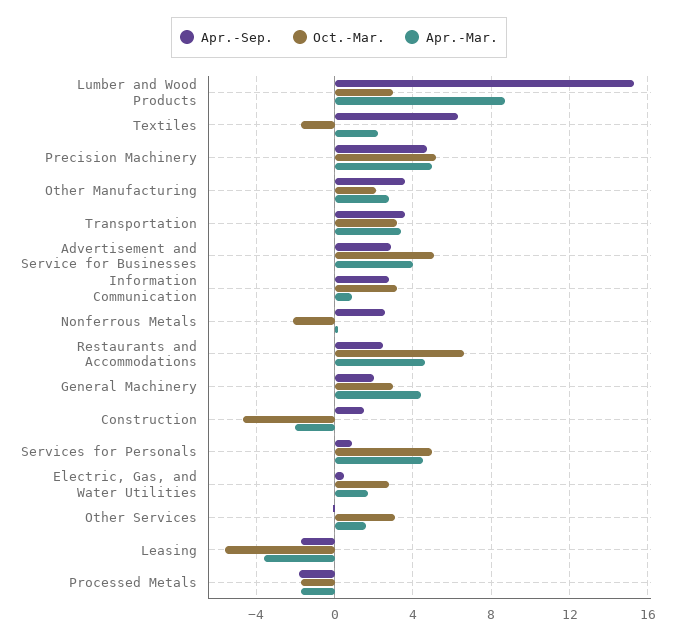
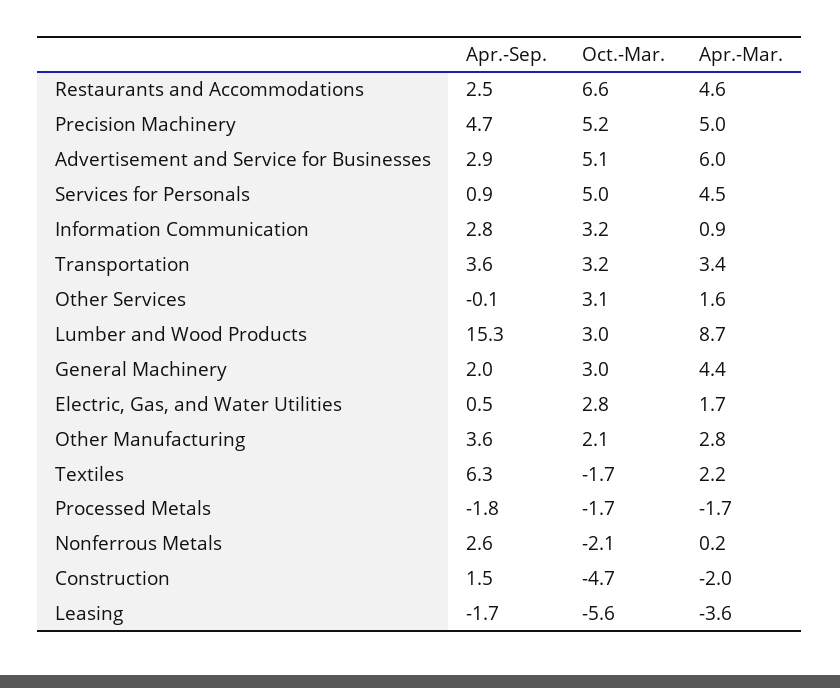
  {
    "Apr.-Sep.": {
      "Lumber and Wood Products": 15.3,
      "Textiles": 6.3,
      "Precision Machinery": 4.7,
      "Other Manufacturing": 3.6,
      "Transportation": 3.6,
      "Advertisement and Service for Businesses": 2.9,
      "Information Communication": 2.8,
      "Nonferrous Metals": 2.6,
      "Restaurants and Accommodations": 2.5,
      "General Machinery": 2,
      "Construction": 1.5,
      "Services for Personals": 0.9,
      "Electric, Gas, and Water Utilities": 0.5,
      "Other Services": -0.1,
      "Leasing": -1.7,
      "Processed Metals": -1.8
    },
    "Oct.-Mar.": {
      "Lumber and Wood Products": 3,
      "Textiles": -1.7,
      "Precision Machinery": 5.2,
      "Other Manufacturing": 2.1,
      "Transportation": 3.2,
      "Advertisement and Service for Businesses": 5.1,
      "Information Communication": 3.2,
      "Nonferrous Metals": -2.1,
      "Restaurants and Accommodations": 6.6,
      "General Machinery": 3,
      "Construction": -4.7,
      "Services for Personals": 5,
      "Electric, Gas, and Water Utilities": 2.8,
      "Other Services": 3.1,
      "Leasing": -5.6,
      "Processed Metals": -1.7
    },
    "Apr.-Mar.": {
      "Lumber and Wood Products": 8.7,
      "Textiles": 2.2,
      "Precision Machinery": 5,
      "Other Manufacturing": 2.8,
      "Transportation": 3.4,
-     "Advertisement and Service for Businesses": 4,
+     "Advertisement and Service for Businesses": 6,
      "Information Communication": 0.9,
      "Nonferrous Metals": 0.2,
      "Restaurants and Accommodations": 4.6,
      "General Machinery": 4.4,
      "Construction": -2,
      "Services for Personals": 4.5,
      "Electric, Gas, and Water Utilities": 1.7,
      "Other Services": 1.6,
      "Leasing": -3.6,
      "Processed Metals": -1.7
    }
  }

